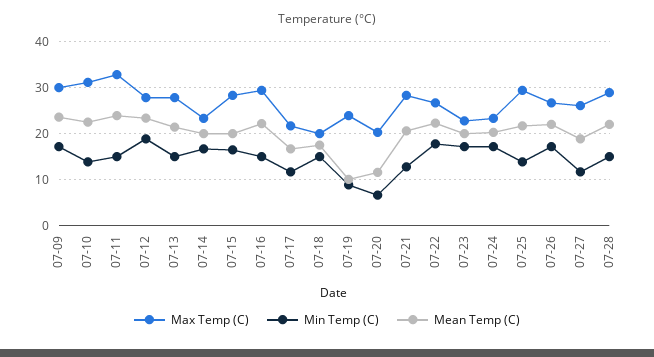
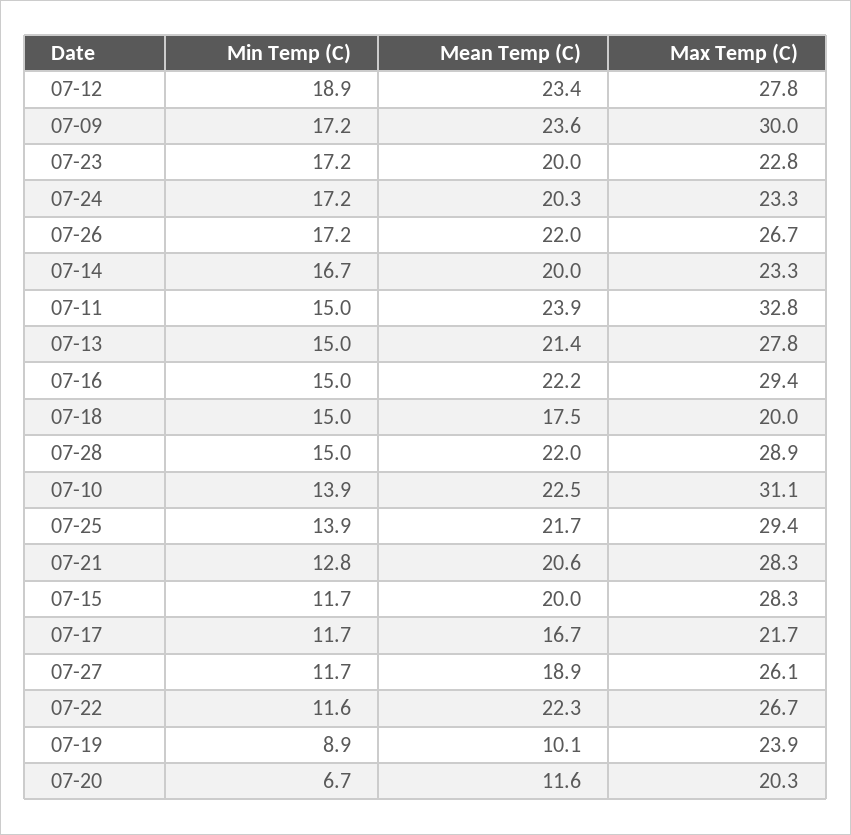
  {
    "Max Temp (C)": {
      "07-09": 30,
      "07-10": 31.1,
      "07-11": 32.8,
      "07-12": 27.8,
      "07-13": 27.8,
      "07-14": 23.3,
      "07-15": 28.3,
      "07-16": 29.4,
      "07-17": 21.7,
      "07-18": 20,
      "07-19": 23.9,
      "07-20": 20.3,
      "07-21": 28.3,
      "07-22": 26.7,
      "07-23": 22.8,
      "07-24": 23.3,
      "07-25": 29.4,
      "07-26": 26.7,
      "07-27": 26.1,
      "07-28": 28.9
    },
    "Min Temp (C)": {
      "07-09": 17.2,
      "07-10": 13.9,
      "07-11": 15,
      "07-12": 18.9,
      "07-13": 15,
      "07-14": 16.7,
-     "07-15": 16,
+     "07-15": 11.7,
      "07-16": 15,
      "07-17": 11.7,
      "07-18": 15,
      "07-19": 8.9,
      "07-20": 6.7,
      "07-21": 12.8,
-     "07-22": 18,
+     "07-22": 11.6,
      "07-23": 17.2,
      "07-24": 17.2,
      "07-25": 13.9,
      "07-26": 17.2,
      "07-27": 11.7,
      "07-28": 15
    },
    "Mean Temp (C)": {
      "07-09": 23.6,
      "07-10": 22.5,
      "07-11": 23.9,
      "07-12": 23.4,
      "07-13": 21.4,
      "07-14": 20,
      "07-15": 20,
      "07-16": 22.2,
      "07-17": 16.7,
      "07-18": 17.5,
      "07-19": 10.1,
      "07-20": 11.6,
      "07-21": 20.6,
      "07-22": 22.3,
      "07-23": 20,
      "07-24": 20.3,
      "07-25": 21.7,
      "07-26": 22,
      "07-27": 18.9,
      "07-28": 22
    }
  }

